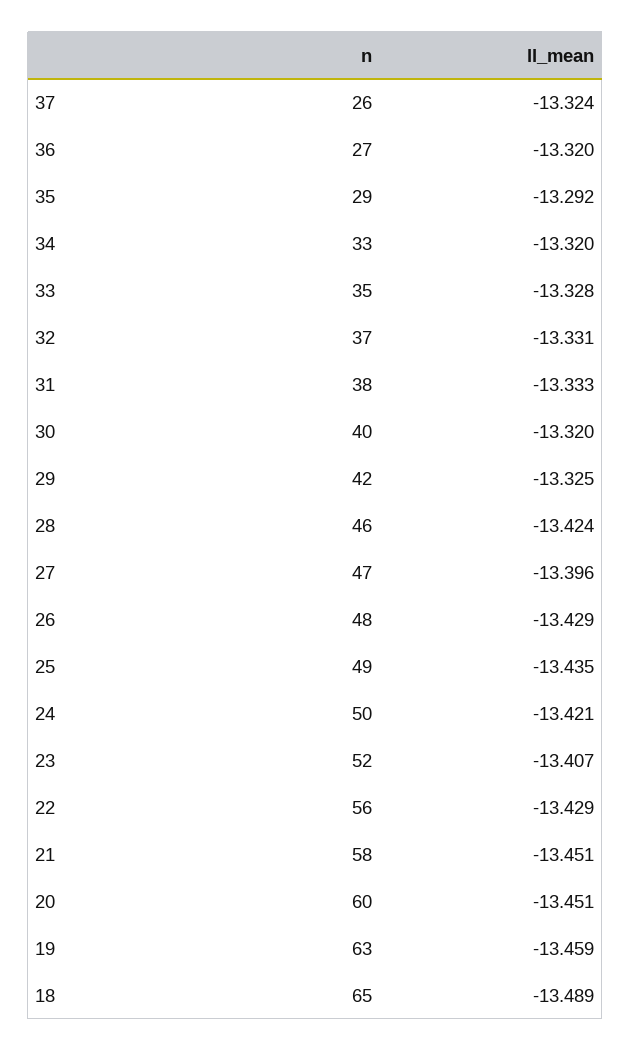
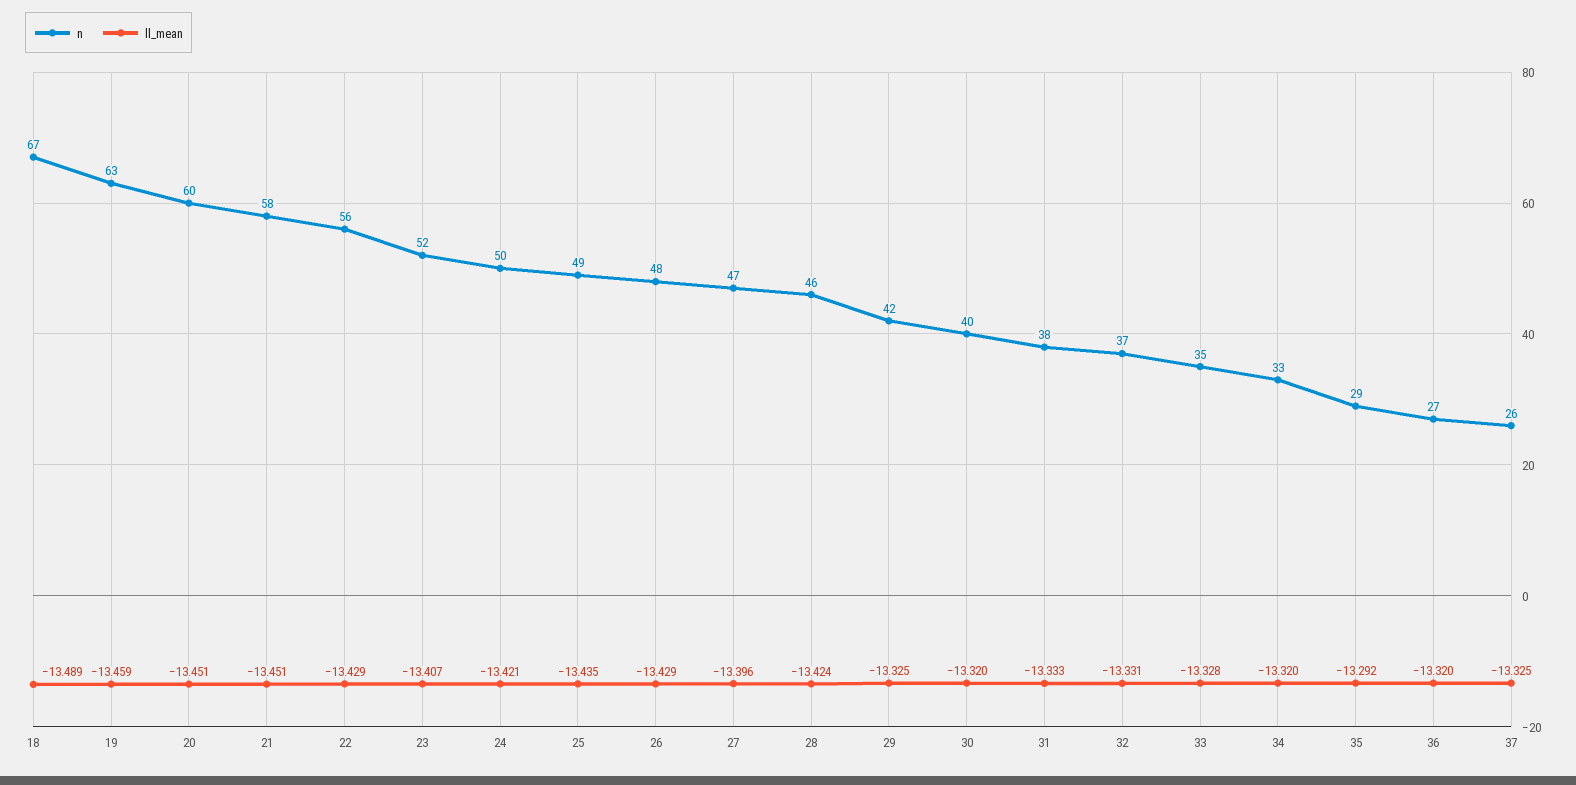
  {
    "n": {
      "37": 26,
      "36": 27,
      "35": 29,
      "34": 33,
      "33": 35,
      "32": 37,
      "31": 38,
      "30": 40,
      "29": 42,
      "28": 46,
      "27": 47,
      "26": 48,
      "25": 49,
      "24": 50,
      "23": 52,
      "22": 56,
      "21": 58,
      "20": 60,
      "19": 63,
-     "18": 65
+     "18": 67
    },
    "ll_mean": {
-     "37": -13.324,
+     "37": -13.325,
      "36": -13.32,
      "35": -13.292,
      "34": -13.32,
      "33": -13.328,
      "32": -13.331,
      "31": -13.333,
      "30": -13.32,
      "29": -13.325,
      "28": -13.424,
      "27": -13.396,
      "26": -13.429,
      "25": -13.435,
      "24": -13.421,
      "23": -13.407,
      "22": -13.429,
      "21": -13.451,
      "20": -13.451,
      "19": -13.459,
      "18": -13.489
    }
  }

